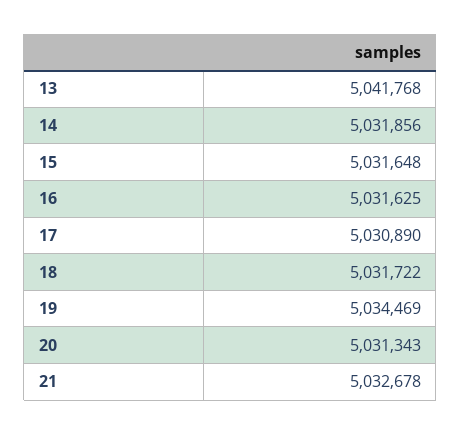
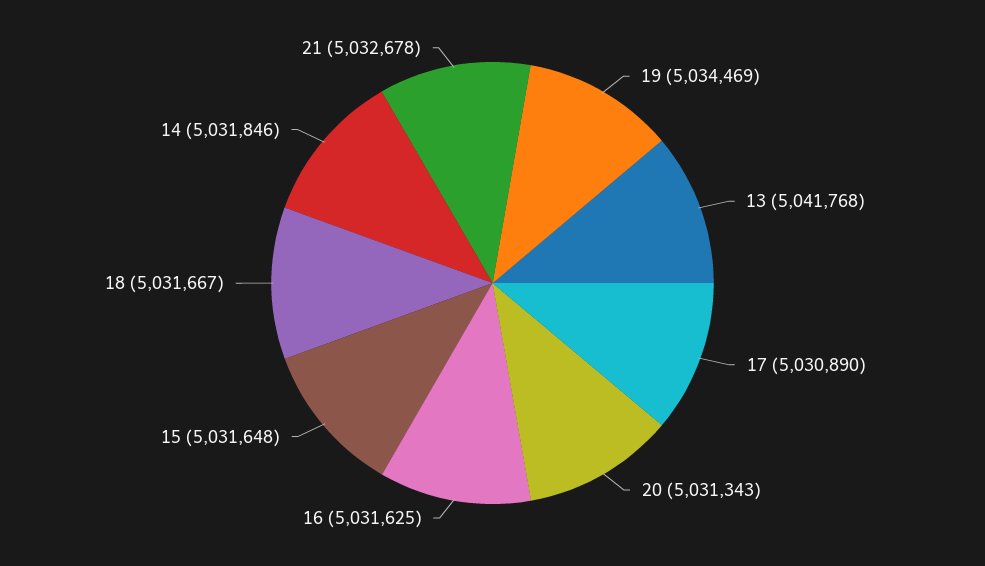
  {
    "13": 5041768,
-   "14": 5031856,
+   "14": 5031846,
    "15": 5031648,
    "16": 5031625,
    "17": 5030890,
-   "18": 5031722,
+   "18": 5031667,
    "19": 5034469,
    "20": 5031343,
    "21": 5032678
  }

